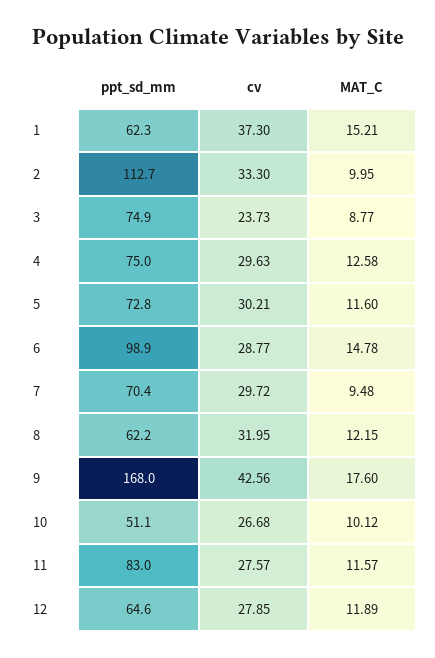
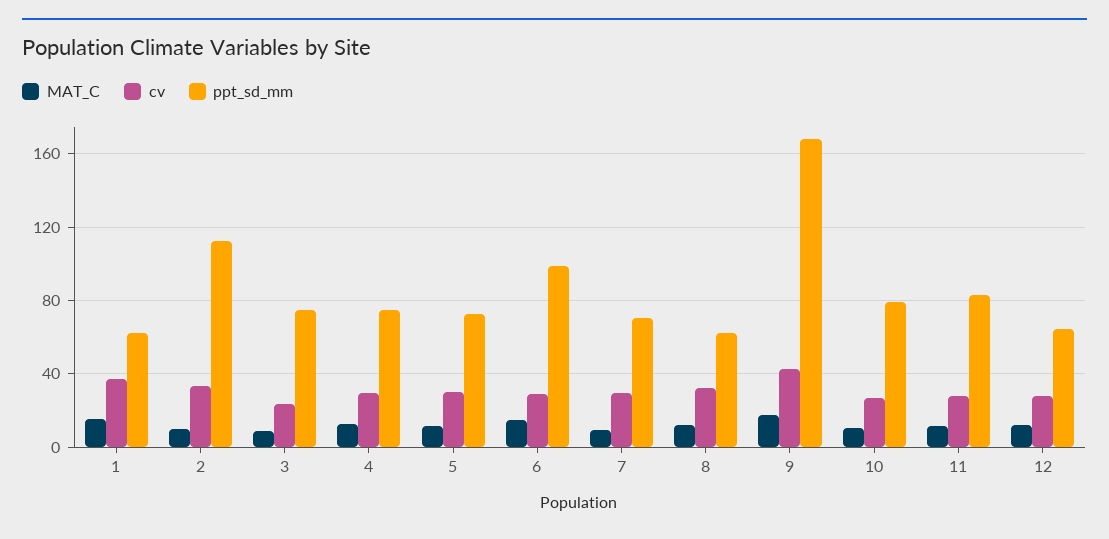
  {
    "ppt_sd_mm": {
      "1": 62.3,
      "2": 112.7,
      "3": 74.9,
      "4": 75,
      "5": 72.8,
      "6": 98.9,
      "7": 70.4,
      "8": 62.2,
      "9": 168,
-     "10": 51.1,
+     "10": 80,
      "11": 83,
      "12": 64.6
    },
    "cv": {
      "1": 37.3,
      "2": 33.3,
      "3": 23.73,
      "4": 29.63,
      "5": 30.21,
      "6": 28.77,
      "7": 29.72,
      "8": 31.95,
      "9": 42.56,
      "10": 26.68,
      "11": 27.57,
      "12": 27.85
    },
    "MAT_C": {
      "1": 15.21,
      "2": 9.95,
      "3": 8.77,
      "4": 12.58,
      "5": 11.6,
      "6": 14.78,
      "7": 9.48,
      "8": 12.15,
      "9": 17.6,
      "10": 10.12,
      "11": 11.57,
      "12": 11.89
    }
  }

